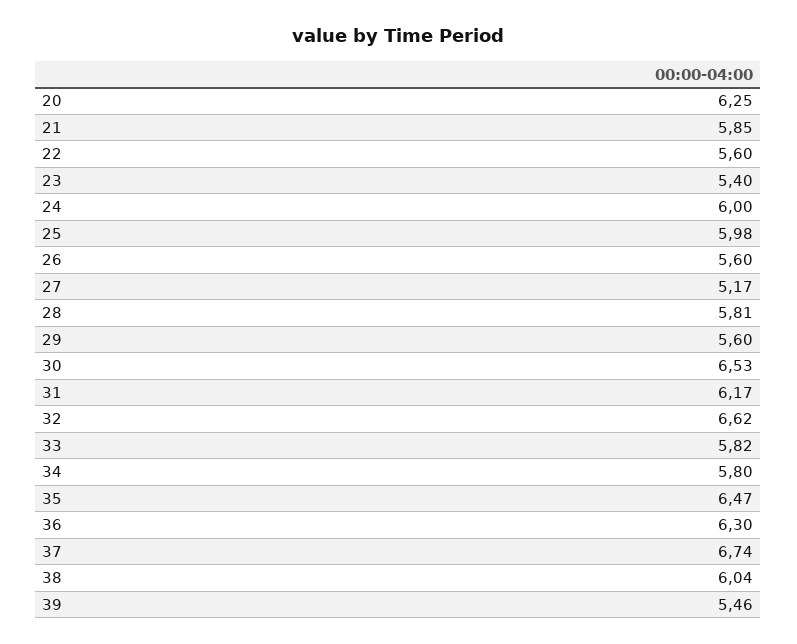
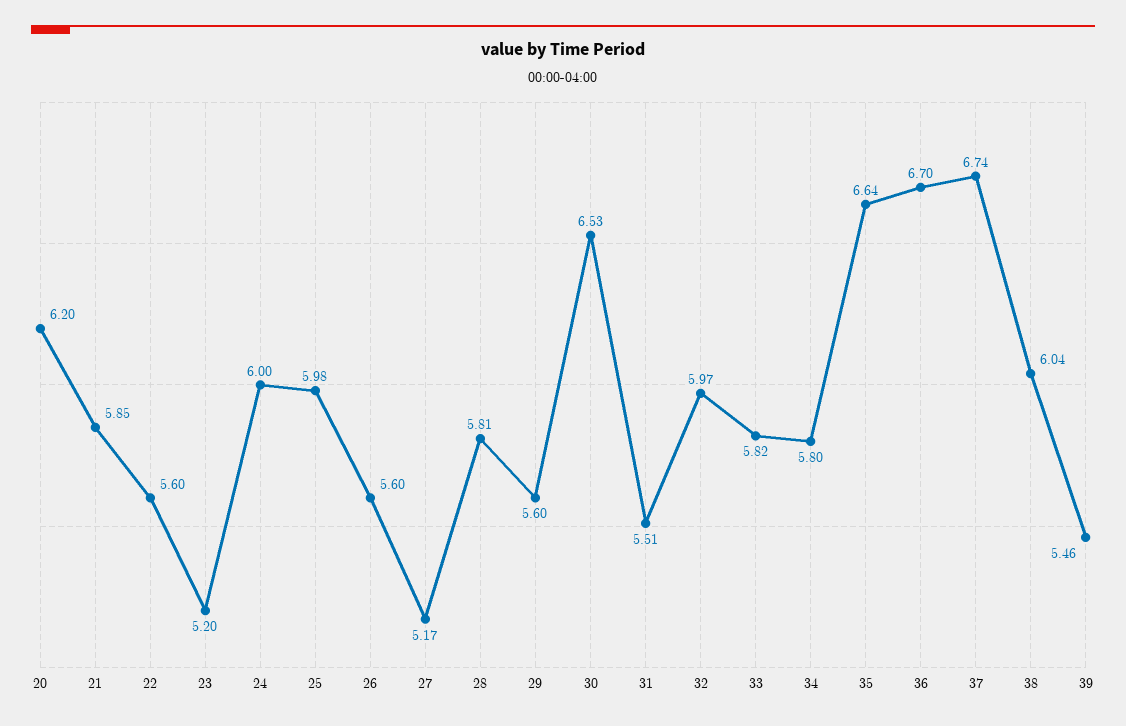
  {
-   "20": 6.25,
+   "20": 6.2,
    "21": 5.85,
    "22": 5.6,
-   "23": 5.4,
+   "23": 5.2,
    "24": 6,
    "25": 5.98,
    "26": 5.6,
    "27": 5.17,
    "28": 5.81,
    "29": 5.6,
    "30": 6.53,
-   "31": 6.17,
+   "31": 5.51,
-   "32": 6.62,
+   "32": 5.97,
    "33": 5.82,
    "34": 5.8,
-   "35": 6.47,
+   "35": 6.64,
-   "36": 6.3,
+   "36": 6.7,
    "37": 6.74,
    "38": 6.04,
    "39": 5.46
  }

